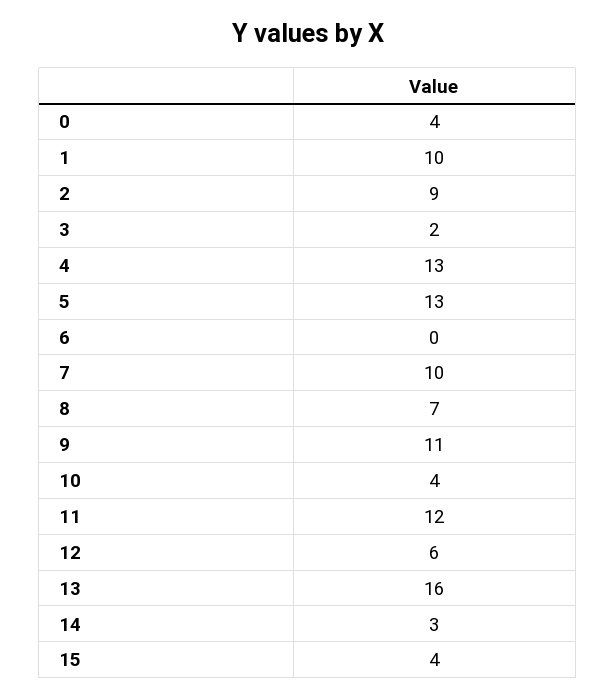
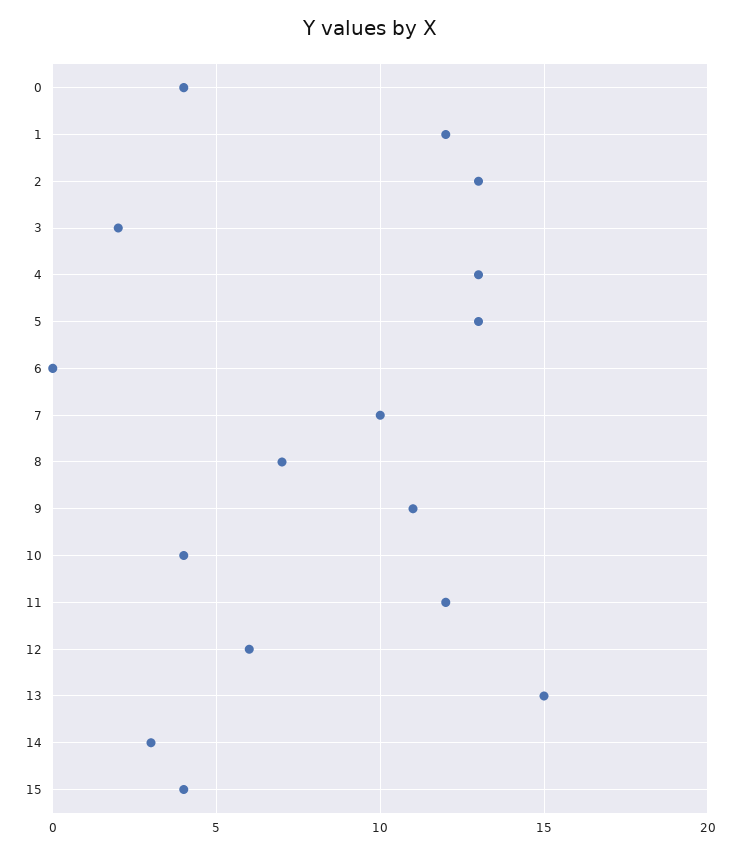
  {
    "0": 4,
-   "1": 10,
+   "1": 12,
-   "2": 9,
+   "2": 13,
    "3": 2,
    "4": 13,
    "5": 13,
    "6": 0,
    "7": 10,
    "8": 7,
    "9": 11,
    "10": 4,
    "11": 12,
    "12": 6,
-   "13": 16,
+   "13": 15,
    "14": 3,
    "15": 4
  }

